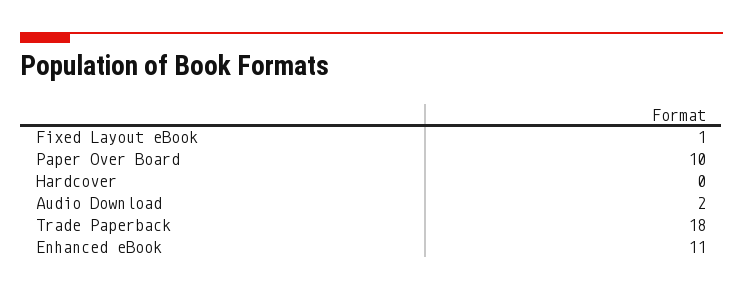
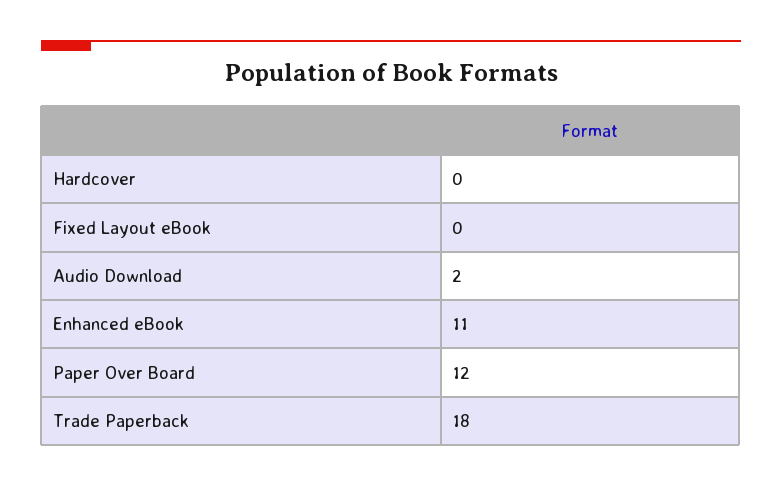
  {
-   "Fixed Layout eBook": 1,
+   "Fixed Layout eBook": 0,
-   "Paper Over Board": 10,
+   "Paper Over Board": 12,
    "Hardcover": 0,
    "Audio Download": 2,
    "Trade Paperback": 18,
    "Enhanced eBook": 11
  }

